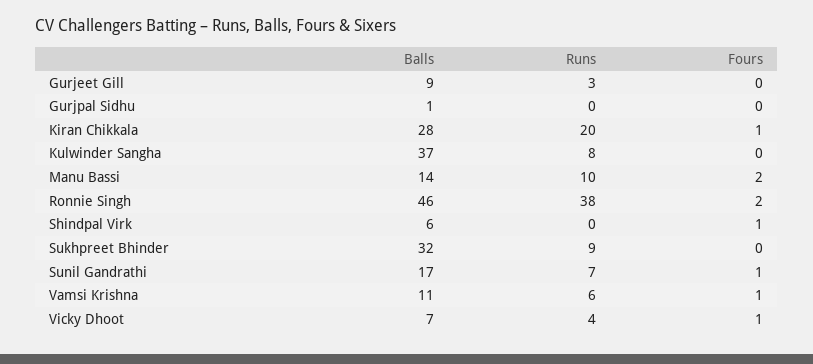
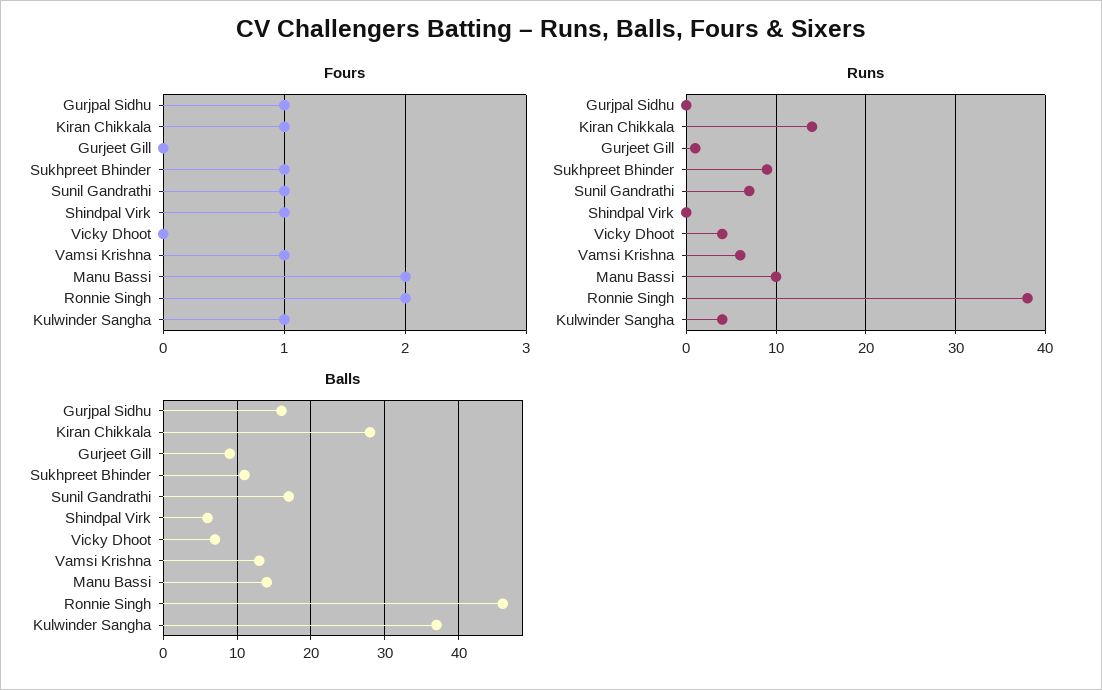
  {
    "Balls": {
      "Gurjeet Gill": 9,
-     "Gurjpal Sidhu": 1,
+     "Gurjpal Sidhu": 16,
      "Kiran Chikkala": 28,
      "Kulwinder Sangha": 37,
      "Manu Bassi": 14,
      "Ronnie Singh": 46,
      "Shindpal Virk": 6,
-     "Sukhpreet Bhinder": 32,
+     "Sukhpreet Bhinder": 11,
      "Sunil Gandrathi": 17,
-     "Vamsi Krishna": 11,
+     "Vamsi Krishna": 13,
      "Vicky Dhoot": 7
    },
    "Runs": {
-     "Gurjeet Gill": 3,
+     "Gurjeet Gill": 1,
      "Gurjpal Sidhu": 0,
-     "Kiran Chikkala": 20,
+     "Kiran Chikkala": 14,
-     "Kulwinder Sangha": 8,
+     "Kulwinder Sangha": 4,
      "Manu Bassi": 10,
      "Ronnie Singh": 38,
      "Shindpal Virk": 0,
      "Sukhpreet Bhinder": 9,
      "Sunil Gandrathi": 7,
      "Vamsi Krishna": 6,
      "Vicky Dhoot": 4
    },
    "Fours": {
      "Gurjeet Gill": 0,
-     "Gurjpal Sidhu": 0,
+     "Gurjpal Sidhu": 1,
      "Kiran Chikkala": 1,
-     "Kulwinder Sangha": 0,
+     "Kulwinder Sangha": 1,
      "Manu Bassi": 2,
      "Ronnie Singh": 2,
      "Shindpal Virk": 1,
-     "Sukhpreet Bhinder": 0,
+     "Sukhpreet Bhinder": 1,
      "Sunil Gandrathi": 1,
      "Vamsi Krishna": 1,
-     "Vicky Dhoot": 1
+     "Vicky Dhoot": 0
    }
  }

